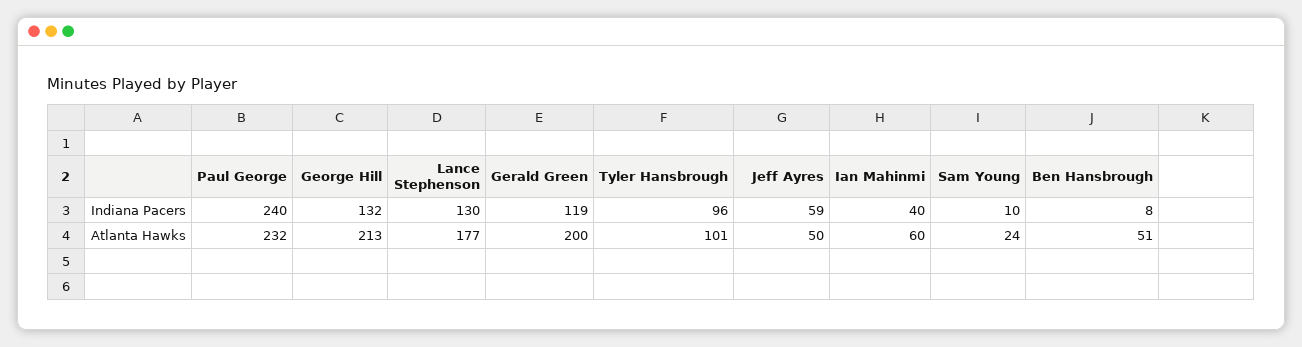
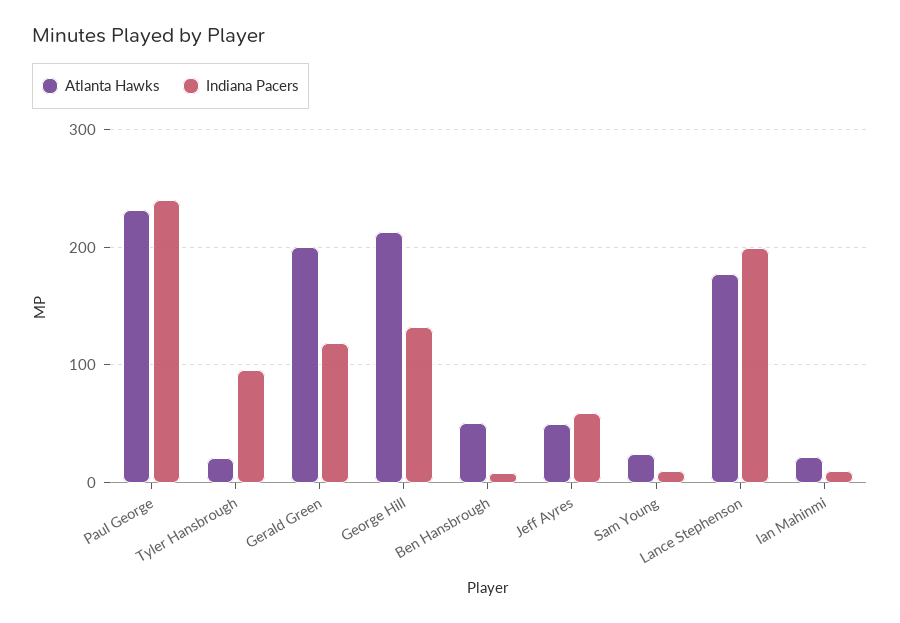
  {
    "Indiana Pacers": {
      "Paul George": 240,
      "George Hill": 132,
-     "Lance Stephenson": 130,
+     "Lance Stephenson": 200,
      "Gerald Green": 119,
      "Tyler Hansbrough": 96,
      "Jeff Ayres": 59,
-     "Ian Mahinmi": 40,
+     "Ian Mahinmi": 10,
      "Sam Young": 10,
      "Ben Hansbrough": 8
    },
    "Atlanta Hawks": {
      "Paul George": 232,
      "George Hill": 213,
      "Lance Stephenson": 177,
      "Gerald Green": 200,
-     "Tyler Hansbrough": 101,
+     "Tyler Hansbrough": 20,
      "Jeff Ayres": 50,
-     "Ian Mahinmi": 60,
+     "Ian Mahinmi": 20,
      "Sam Young": 24,
      "Ben Hansbrough": 51
    }
  }

